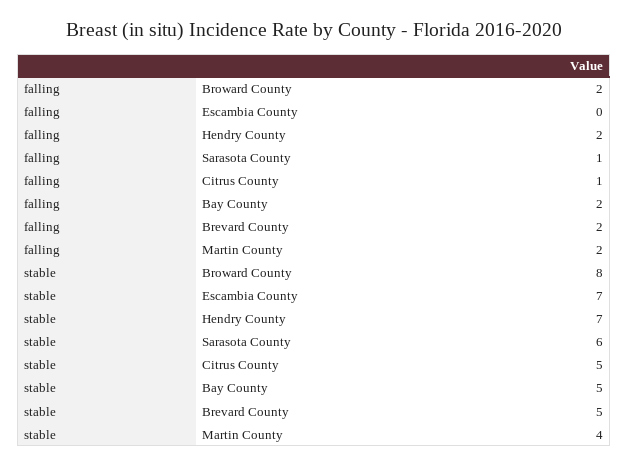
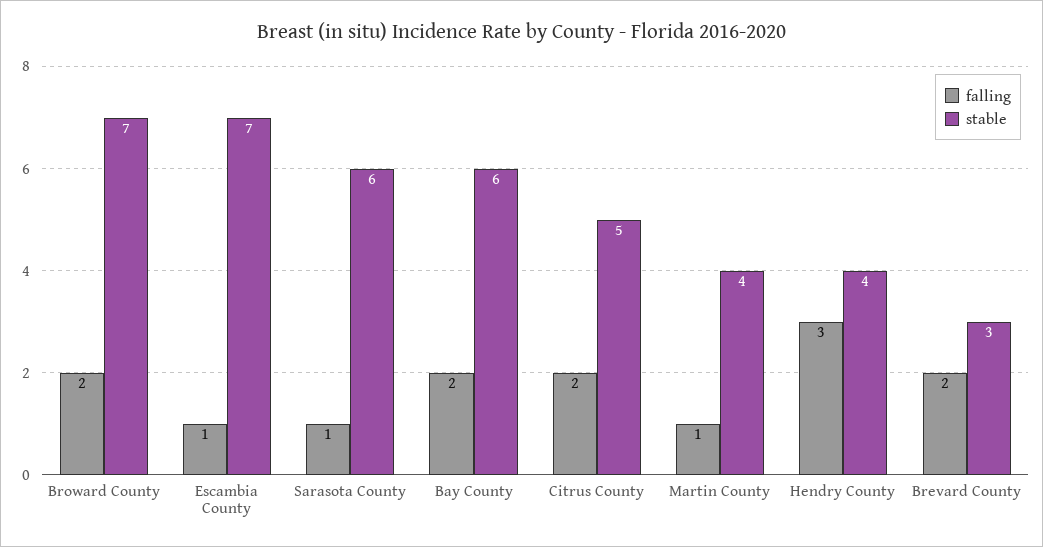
  {
    "falling": {
      "Broward County": 2,
-     "Escambia County": 0,
+     "Escambia County": 1,
-     "Hendry County": 2,
+     "Hendry County": 3,
      "Sarasota County": 1,
-     "Citrus County": 1,
+     "Citrus County": 2,
      "Bay County": 2,
      "Brevard County": 2,
-     "Martin County": 2
+     "Martin County": 1
    },
    "stable": {
-     "Broward County": 8,
+     "Broward County": 7,
      "Escambia County": 7,
-     "Hendry County": 7,
+     "Hendry County": 4,
      "Sarasota County": 6,
      "Citrus County": 5,
-     "Bay County": 5,
+     "Bay County": 6,
-     "Brevard County": 5,
+     "Brevard County": 3,
      "Martin County": 4
    }
  }

